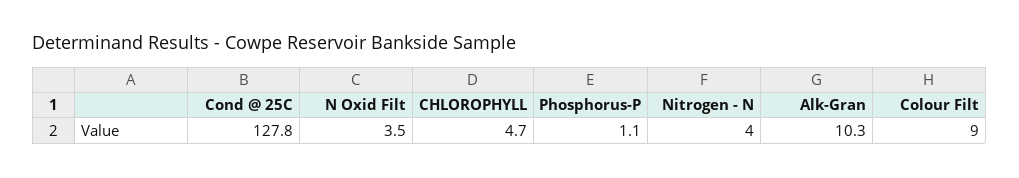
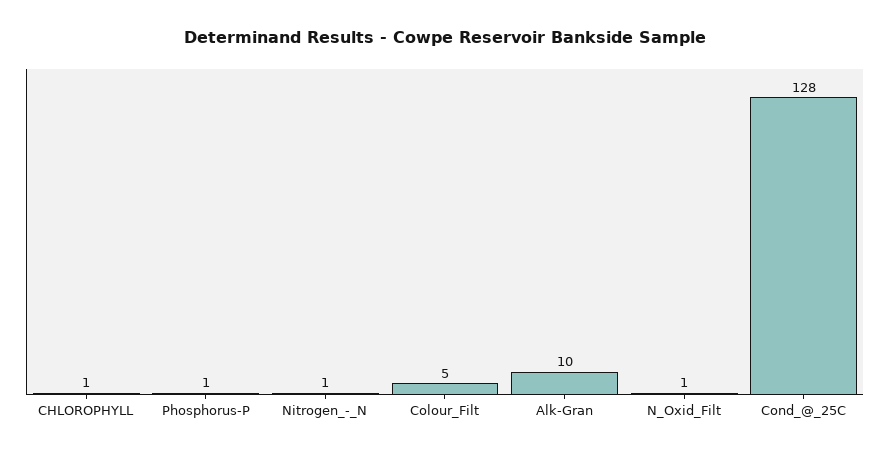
  {
    "Cond @ 25C": 127.8,
-   "N Oxid Filt": 3.5,
+   "N Oxid Filt": 1,
-   "CHLOROPHYLL": 4.7,
+   "CHLOROPHYLL": 1,
    "Phosphorus-P": 1.1,
-   "Nitrogen - N": 4,
+   "Nitrogen - N": 1,
    "Alk-Gran": 10.3,
-   "Colour Filt": 9
+   "Colour Filt": 5
  }

